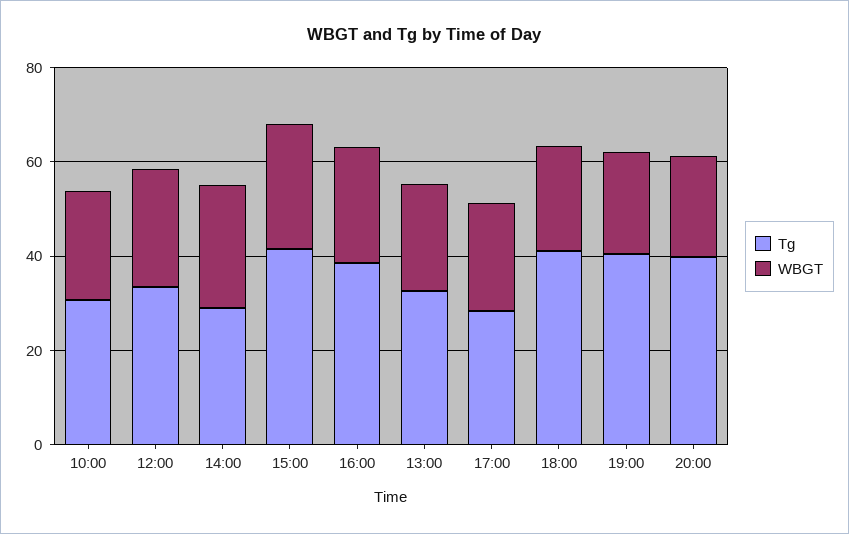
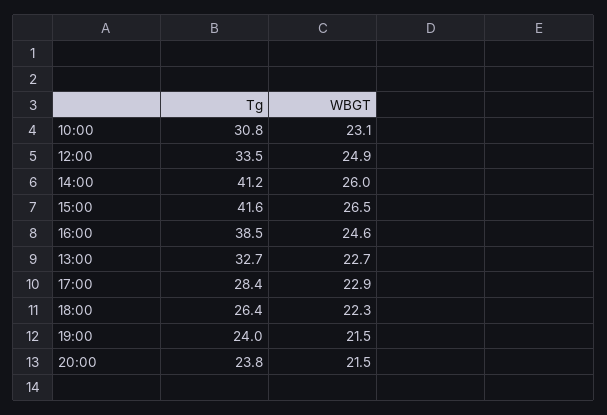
  {
    "Tg": {
      "10:00": 30.8,
      "12:00": 33.5,
-     "14:00": 30,
+     "14:00": 41.2,
      "15:00": 41.6,
      "16:00": 38.5,
      "13:00": 32.7,
      "17:00": 28.4,
-     "18:00": 40,
+     "18:00": 26.4,
-     "19:00": 40,
+     "19:00": 24,
-     "20:00": 40
+     "20:00": 23.8
    },
    "WBGT": {
      "10:00": 23.1,
      "12:00": 24.9,
      "14:00": 26,
      "15:00": 26.5,
      "16:00": 24.6,
      "13:00": 22.7,
      "17:00": 22.9,
      "18:00": 22.3,
      "19:00": 21.5,
      "20:00": 21.5
    }
  }

